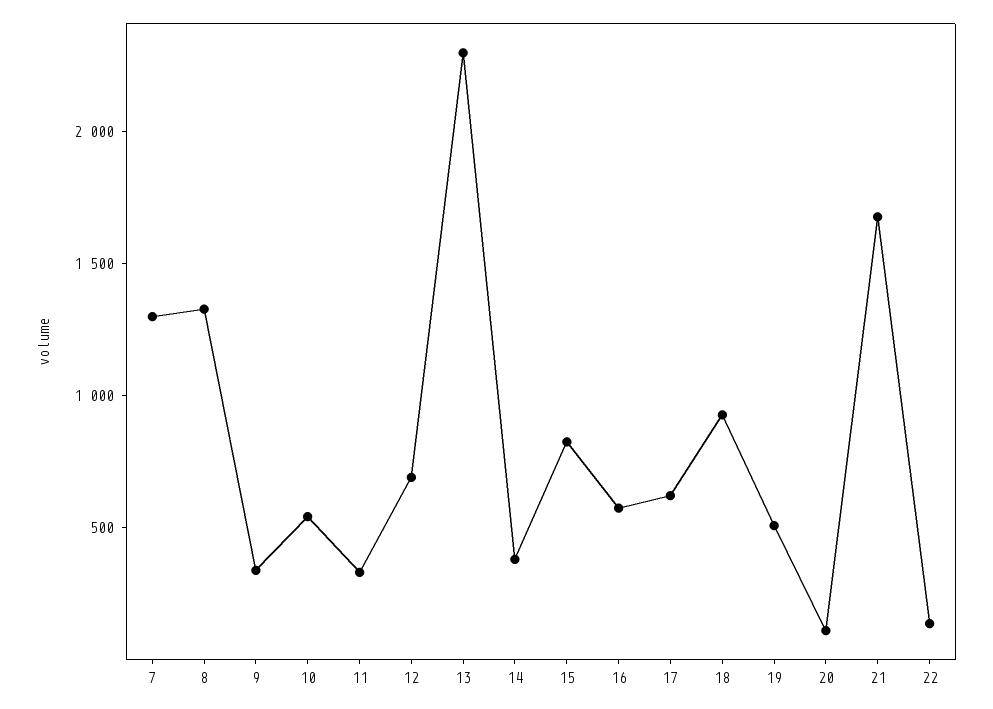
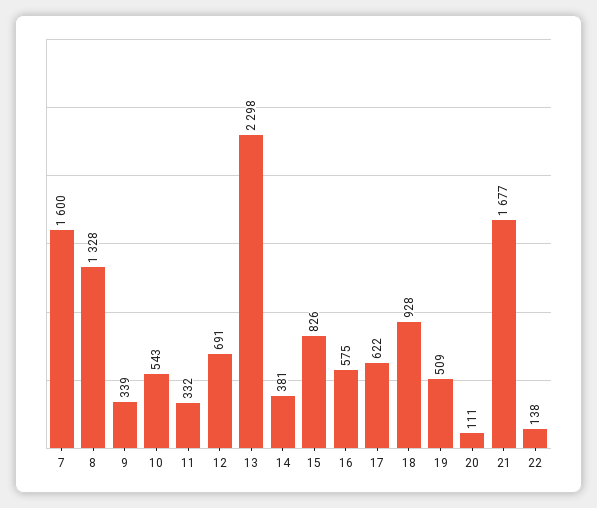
  {
-   "7": 1300,
+   "7": 1600,
    "8": 1328,
    "9": 339,
    "10": 543,
    "11": 332,
    "12": 691,
    "13": 2298,
    "14": 381,
    "15": 826,
    "16": 575,
    "17": 622,
    "18": 928,
    "19": 509,
    "20": 111,
    "21": 1677,
    "22": 138
  }

